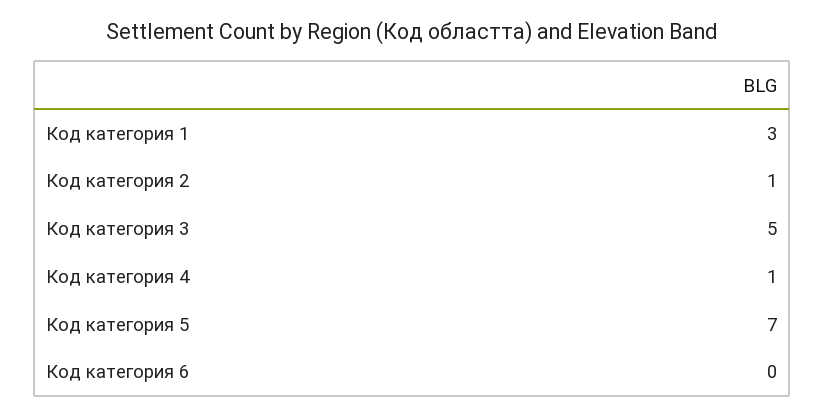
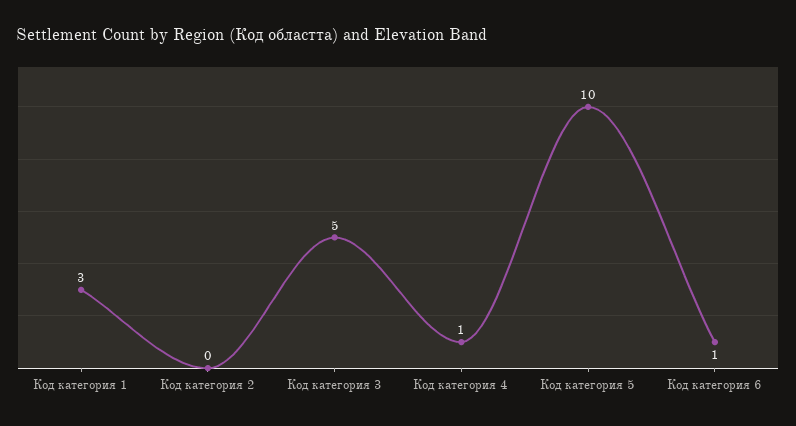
  {
    "Код категория 1": 3,
-   "Код категория 2": 1,
+   "Код категория 2": 0,
    "Код категория 3": 5,
    "Код категория 4": 1,
-   "Код категория 5": 7,
+   "Код категория 5": 10,
-   "Код категория 6": 0
+   "Код категория 6": 1
  }

